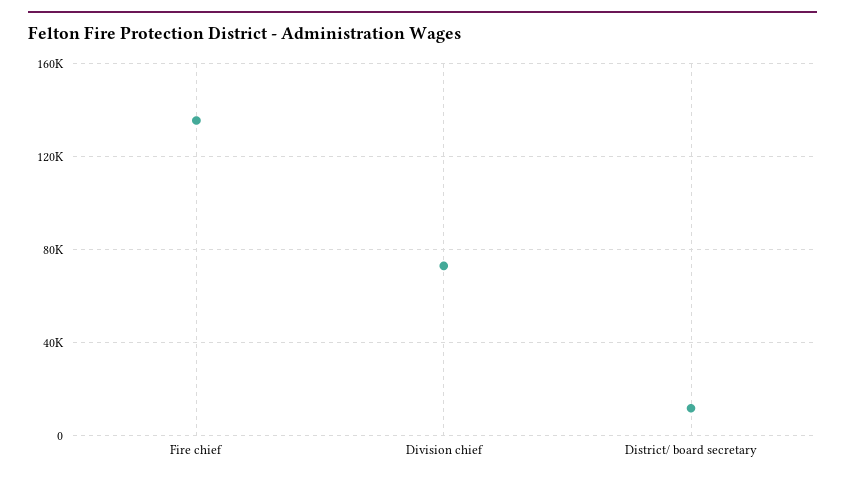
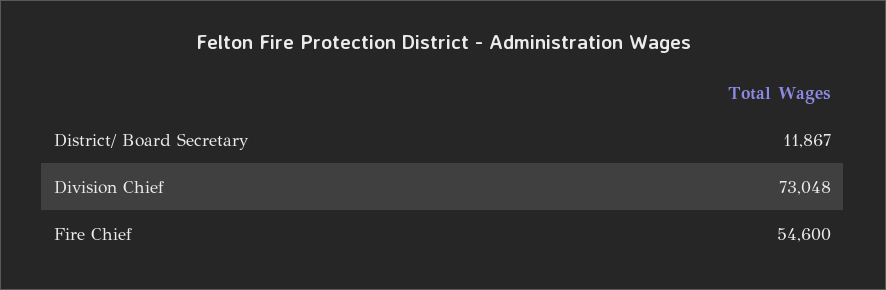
  {
-   "Fire chief": 135000,
+   "Fire chief": 54600,
    "Division chief": 73048,
    "District/ board secretary": 11867
  }

